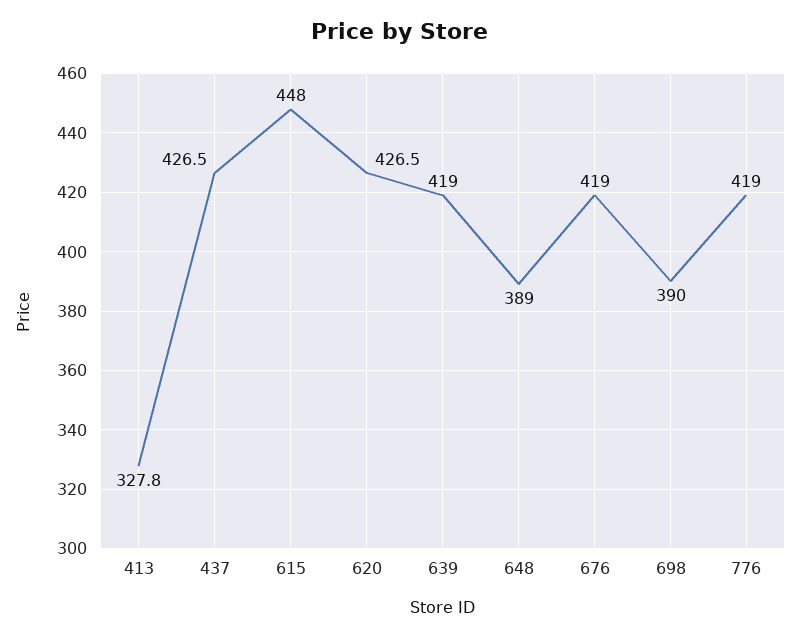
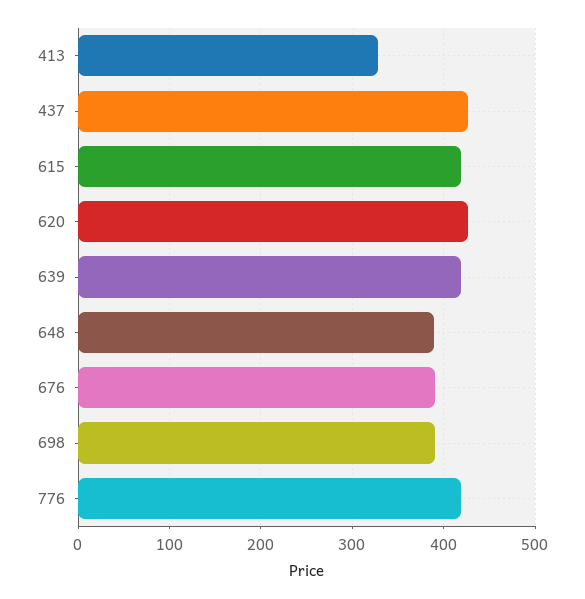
  {
    "413": 327.8,
    "437": 426.5,
-   "615": 448,
+   "615": 420,
    "620": 426.5,
    "639": 419,
    "648": 389,
-   "676": 419,
+   "676": 390,
    "698": 390,
    "776": 419
  }

